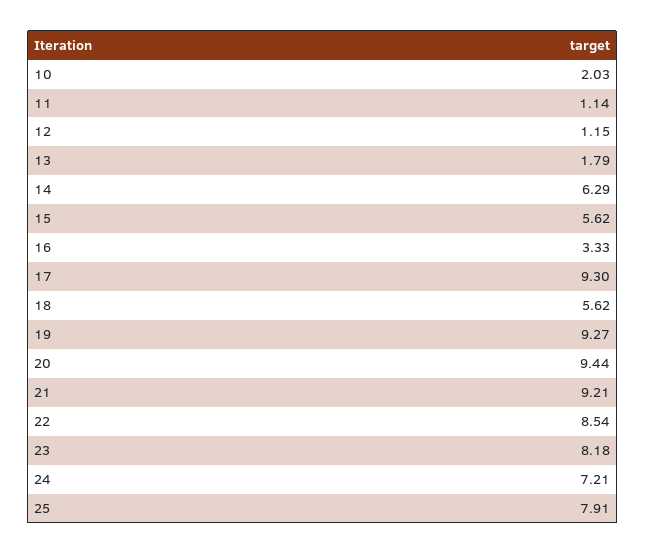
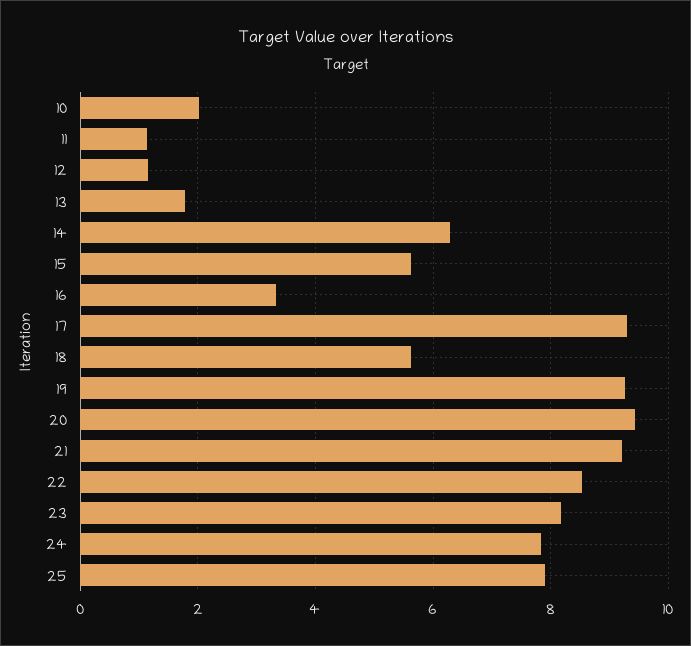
  {
    "10": 2.03,
    "11": 1.14,
    "12": 1.15,
    "13": 1.79,
    "14": 6.29,
    "15": 5.62,
    "16": 3.33,
    "17": 9.3,
    "18": 5.62,
    "19": 9.27,
    "20": 9.44,
    "21": 9.21,
    "22": 8.54,
    "23": 8.18,
-   "24": 7.21,
+   "24": 7.8,
    "25": 7.91
  }

